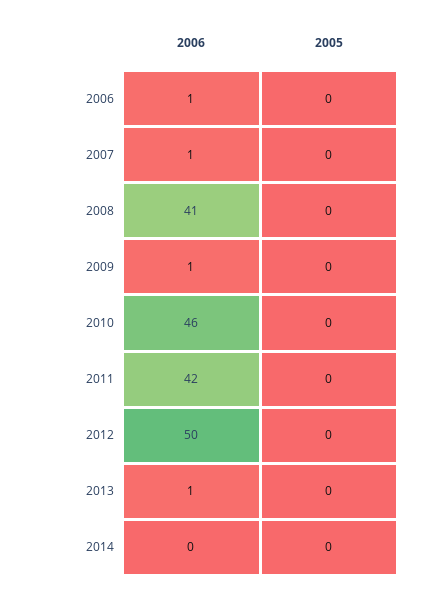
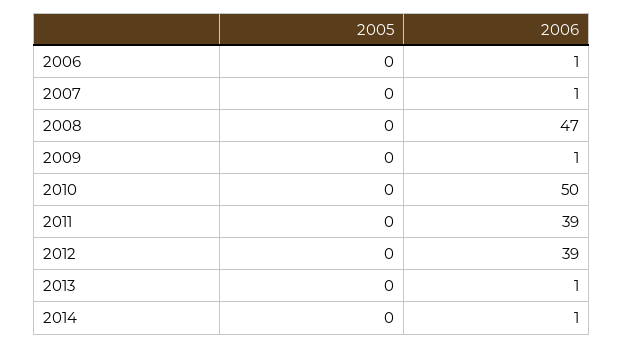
  {
    "2006": {
      "2006": 1,
      "2007": 1,
-     "2008": 41,
+     "2008": 47,
      "2009": 1,
-     "2010": 46,
+     "2010": 50,
-     "2011": 42,
+     "2011": 39,
-     "2012": 50,
+     "2012": 39,
      "2013": 1,
-     "2014": 0
+     "2014": 1
    },
    "2005": {
      "2006": 0,
      "2007": 0,
      "2008": 0,
      "2009": 0,
      "2010": 0,
      "2011": 0,
      "2012": 0,
      "2013": 0,
      "2014": 0
    }
  }

